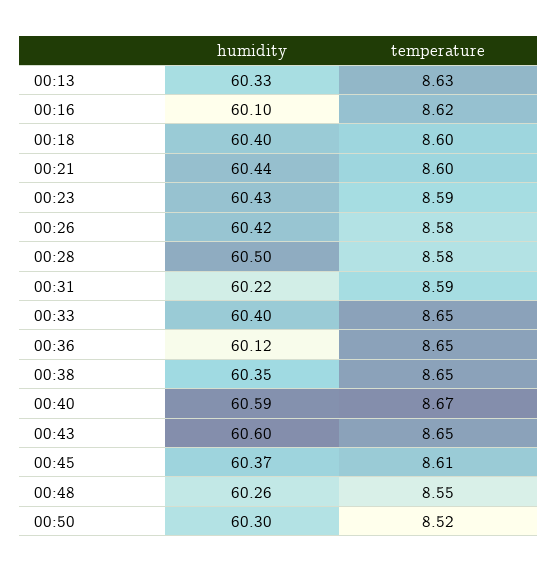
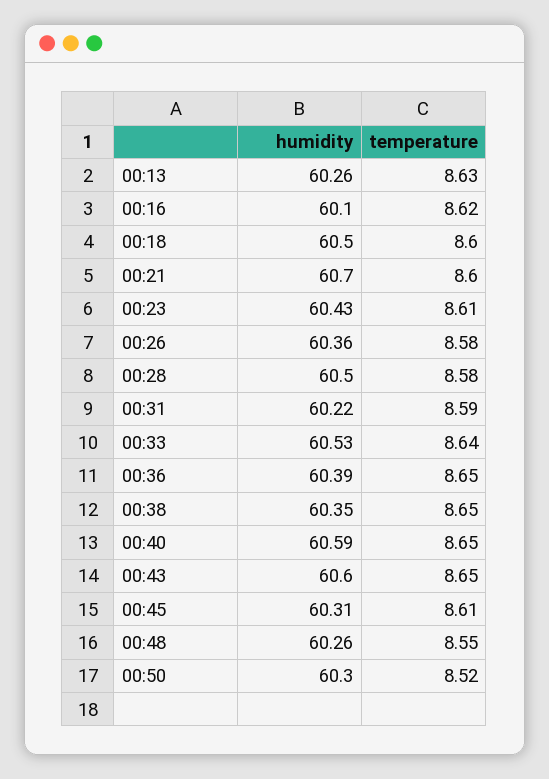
  {
    "humidity": {
-     "00:13": 60.33,
+     "00:13": 60.26,
      "00:16": 60.1,
-     "00:18": 60.4,
+     "00:18": 60.5,
-     "00:21": 60.44,
+     "00:21": 60.7,
      "00:23": 60.43,
-     "00:26": 60.42,
+     "00:26": 60.36,
      "00:28": 60.5,
      "00:31": 60.22,
-     "00:33": 60.4,
+     "00:33": 60.53,
-     "00:36": 60.12,
+     "00:36": 60.39,
      "00:38": 60.35,
      "00:40": 60.59,
      "00:43": 60.6,
-     "00:45": 60.37,
+     "00:45": 60.31,
      "00:48": 60.26,
      "00:50": 60.3
    },
    "temperature": {
      "00:13": 8.63,
      "00:16": 8.62,
      "00:18": 8.6,
      "00:21": 8.6,
-     "00:23": 8.59,
+     "00:23": 8.61,
      "00:26": 8.58,
      "00:28": 8.58,
      "00:31": 8.59,
-     "00:33": 8.65,
+     "00:33": 8.64,
      "00:36": 8.65,
      "00:38": 8.65,
-     "00:40": 8.67,
+     "00:40": 8.65,
      "00:43": 8.65,
      "00:45": 8.61,
      "00:48": 8.55,
      "00:50": 8.52
    }
  }

